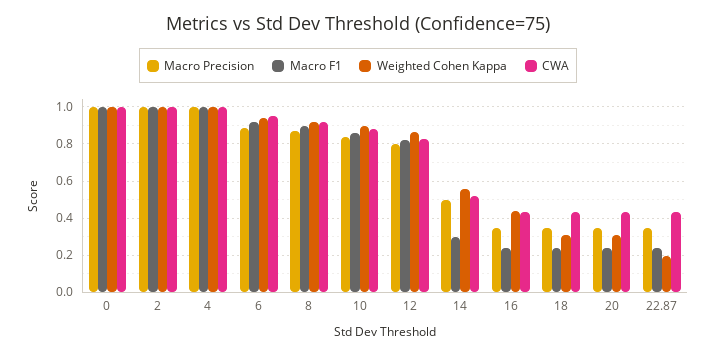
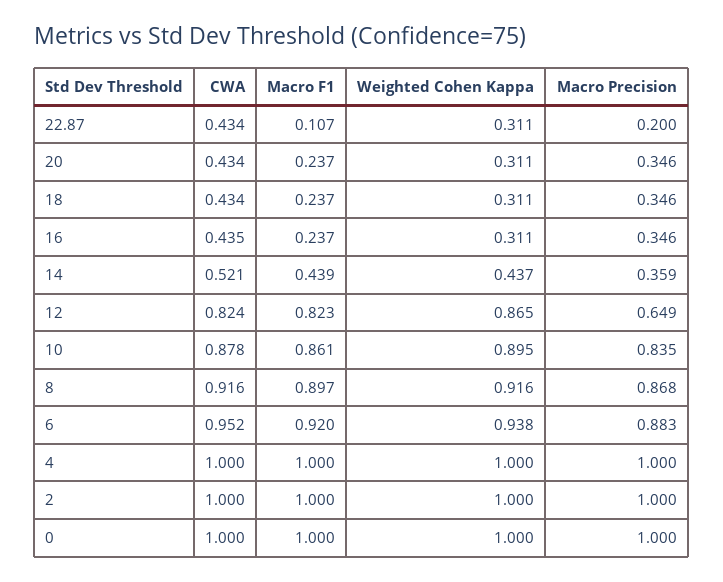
  {
    "Macro Precision": {
      "0": 1,
      "2": 1,
      "4": 1,
      "6": 0.883,
      "8": 0.868,
      "10": 0.835,
-     "12": 0.8,
+     "12": 0.649,
-     "14": 0.5,
+     "14": 0.359,
      "16": 0.346,
      "18": 0.346,
      "20": 0.346,
-     "22.87": 0.35
+     "22.87": 0.2
    },
    "Macro F1": {
      "0": 1,
      "2": 1,
      "4": 1,
      "6": 0.92,
      "8": 0.897,
      "10": 0.861,
      "12": 0.823,
-     "14": 0.3,
+     "14": 0.439,
      "16": 0.237,
      "18": 0.237,
      "20": 0.237,
-     "22.87": 0.25
+     "22.87": 0.107
    },
    "Weighted Cohen Kappa": {
      "0": 1,
      "2": 1,
      "4": 1,
      "6": 0.938,
      "8": 0.916,
      "10": 0.895,
      "12": 0.865,
-     "14": 0.55,
+     "14": 0.437,
-     "16": 0.45,
+     "16": 0.311,
      "18": 0.311,
      "20": 0.311,
-     "22.87": 0.2
+     "22.87": 0.311
    },
    "CWA": {
      "0": 1,
      "2": 1,
      "4": 1,
      "6": 0.952,
      "8": 0.916,
      "10": 0.878,
      "12": 0.824,
      "14": 0.521,
      "16": 0.435,
      "18": 0.434,
      "20": 0.434,
      "22.87": 0.434
    }
  }

